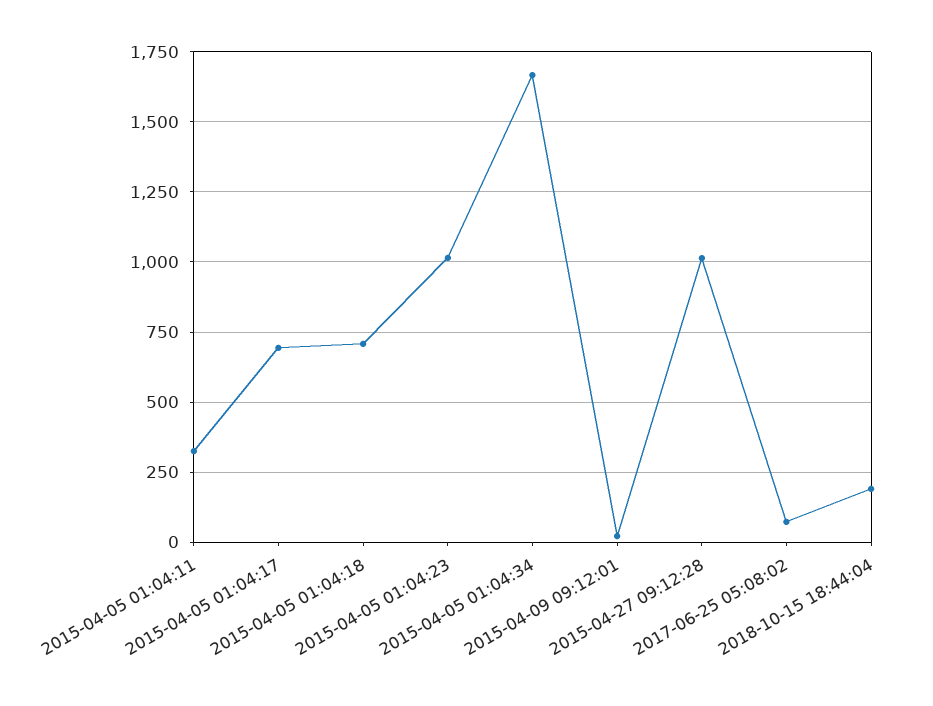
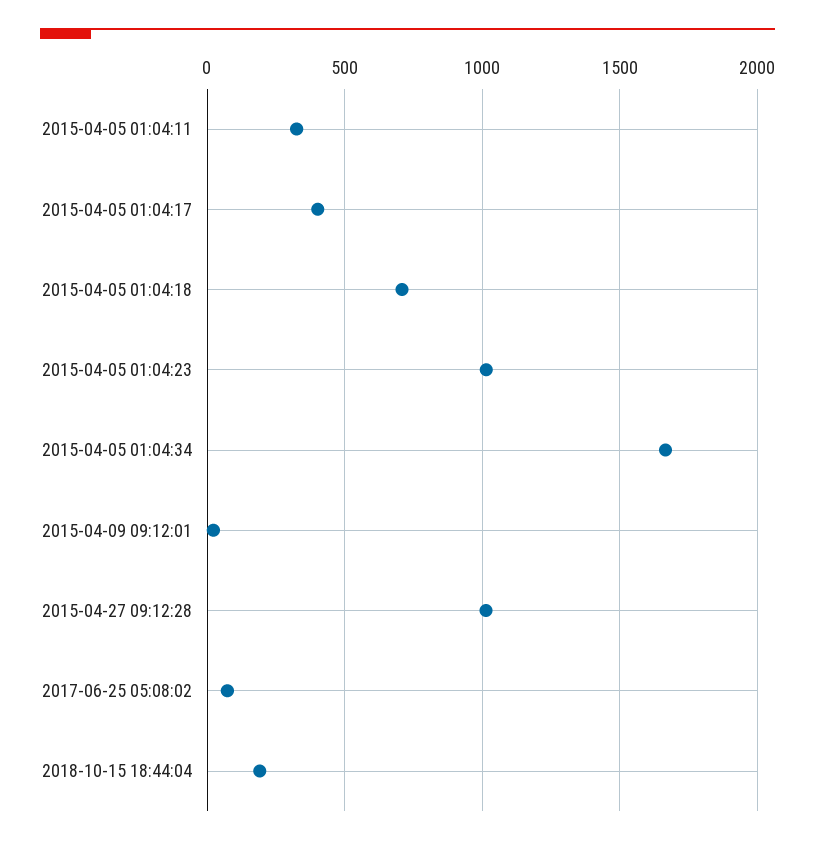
  {
    "2015-04-05 01:04:11": 325,
-   "2015-04-05 01:04:17": 700,
+   "2015-04-05 01:04:17": 400,
    "2015-04-05 01:04:18": 700,
    "2015-04-05 01:04:23": 1025,
    "2015-04-05 01:04:34": 1675,
    "2015-04-09 09:12:01": 25,
    "2015-04-27 09:12:28": 1025,
    "2017-06-25 05:08:02": 75,
    "2018-10-15 18:44:04": 200
  }

